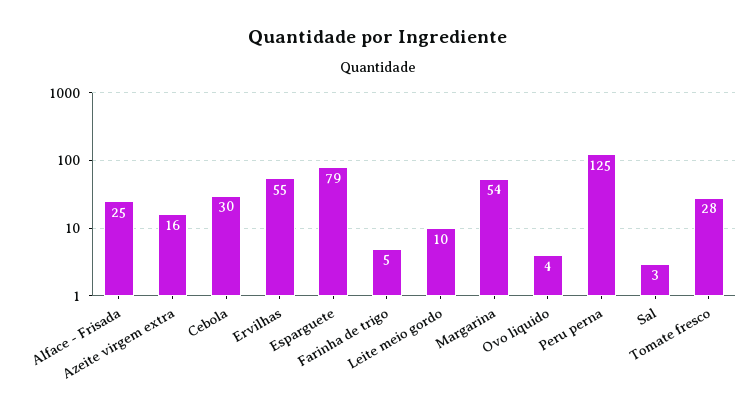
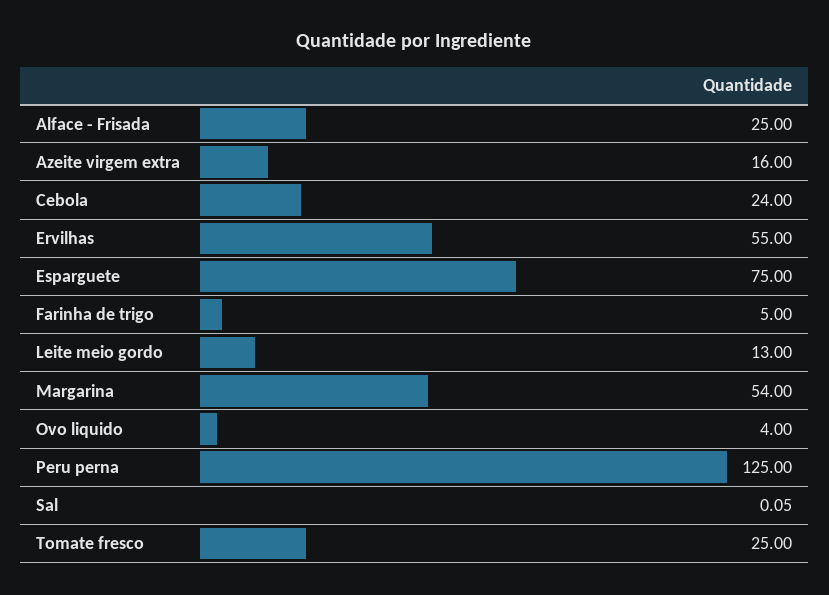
  {
    "Alface - Frisada": 25,
    "Azeite virgem extra": 16,
-   "Cebola": 30,
+   "Cebola": 24,
    "Ervilhas": 55,
-   "Esparguete": 79,
+   "Esparguete": 75,
    "Farinha de trigo": 5,
-   "Leite meio gordo": 10,
+   "Leite meio gordo": 13,
    "Margarina": 54,
    "Ovo liquido": 4,
    "Peru perna": 125,
-   "Sal": 3,
+   "Sal": 0.05,
-   "Tomate fresco": 28
+   "Tomate fresco": 25
  }

